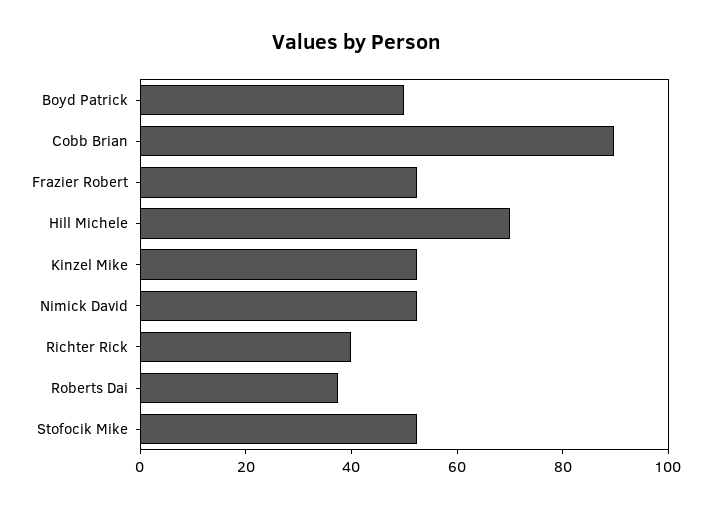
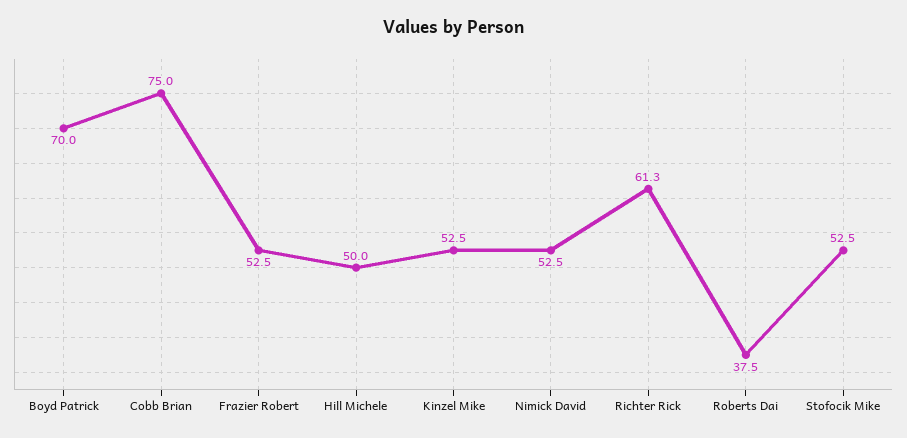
  {
-   "Boyd Patrick": 50,
+   "Boyd Patrick": 70,
-   "Cobb Brian": 90,
+   "Cobb Brian": 75,
    "Frazier Robert": 52.5,
-   "Hill Michele": 70,
+   "Hill Michele": 50,
    "Kinzel Mike": 52.5,
    "Nimick David": 52.5,
-   "Richter Rick": 40,
+   "Richter Rick": 61.3,
    "Roberts Dai": 37.5,
    "Stofocik Mike": 52.5
  }

